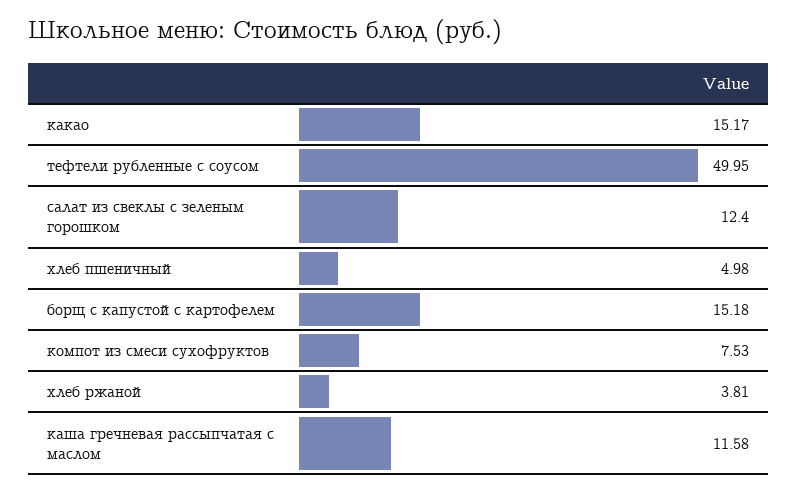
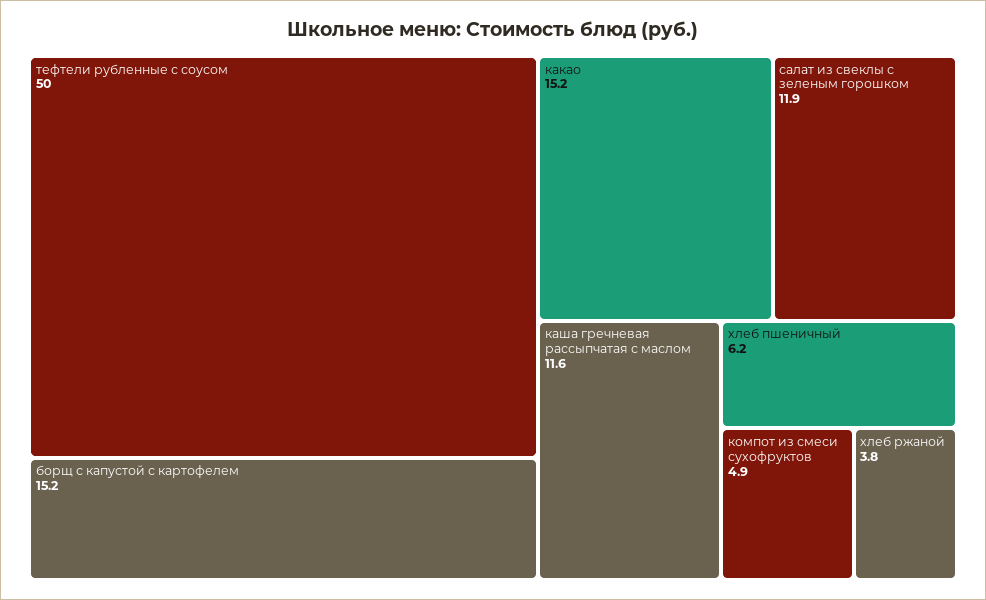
  {
    "какао": 15.17,
    "тефтели рубленные с соусом": 49.95,
-   "салат из свеклы с зеленым горошком": 12.4,
+   "салат из свеклы с зеленым горошком": 11.9,
-   "хлеб пшеничный": 4.98,
+   "хлеб пшеничный": 6.2,
    "борщ с капустой с картофелем": 15.18,
-   "компот из смеси сухофруктов": 7.53,
+   "компот из смеси сухофруктов": 4.9,
    "хлеб ржаной": 3.81,
    "каша гречневая рассыпчатая с маслом": 11.58
  }

